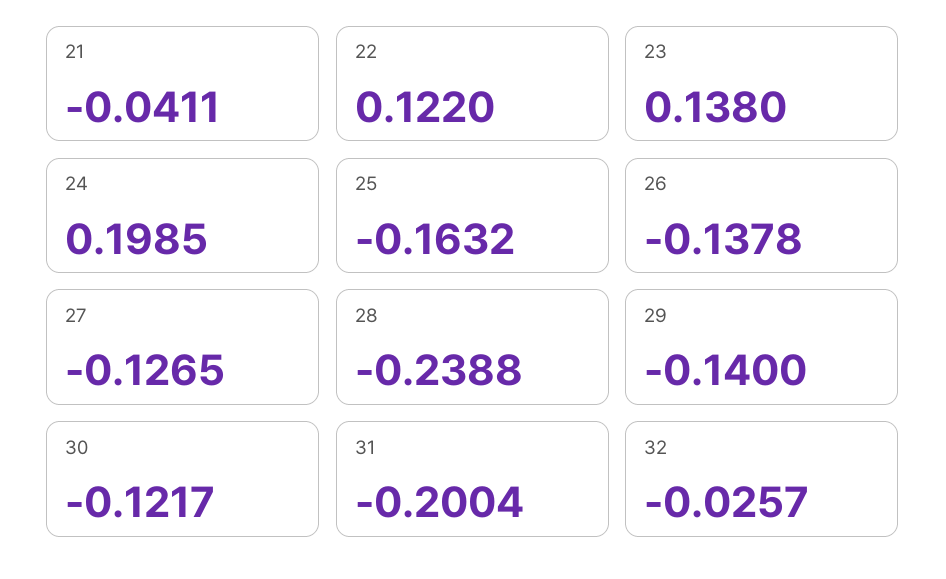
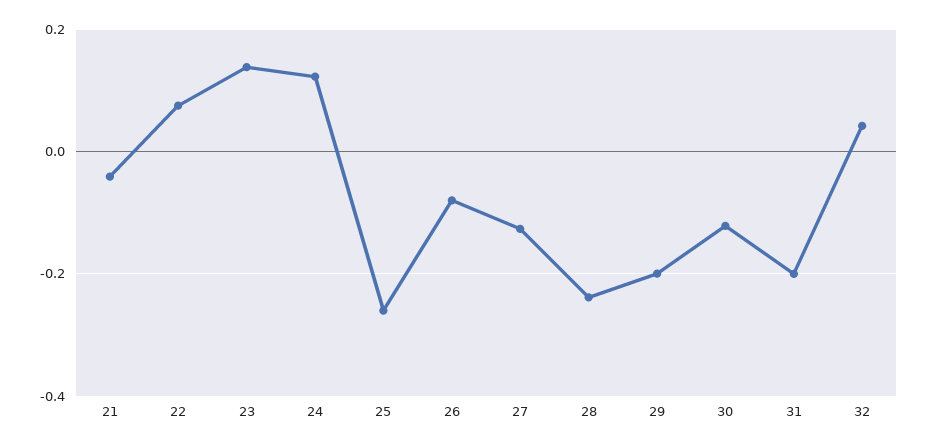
  {
    "21": -0.0411,
-   "22": 0.122,
+   "22": 0.08,
    "23": 0.138,
-   "24": 0.1985,
+   "24": 0.12,
-   "25": -0.1632,
+   "25": -0.26,
-   "26": -0.1378,
+   "26": -0.08,
    "27": -0.1265,
    "28": -0.2388,
-   "29": -0.14,
+   "29": -0.2,
    "30": -0.1217,
    "31": -0.2004,
-   "32": -0.0257
+   "32": 0.04
  }

